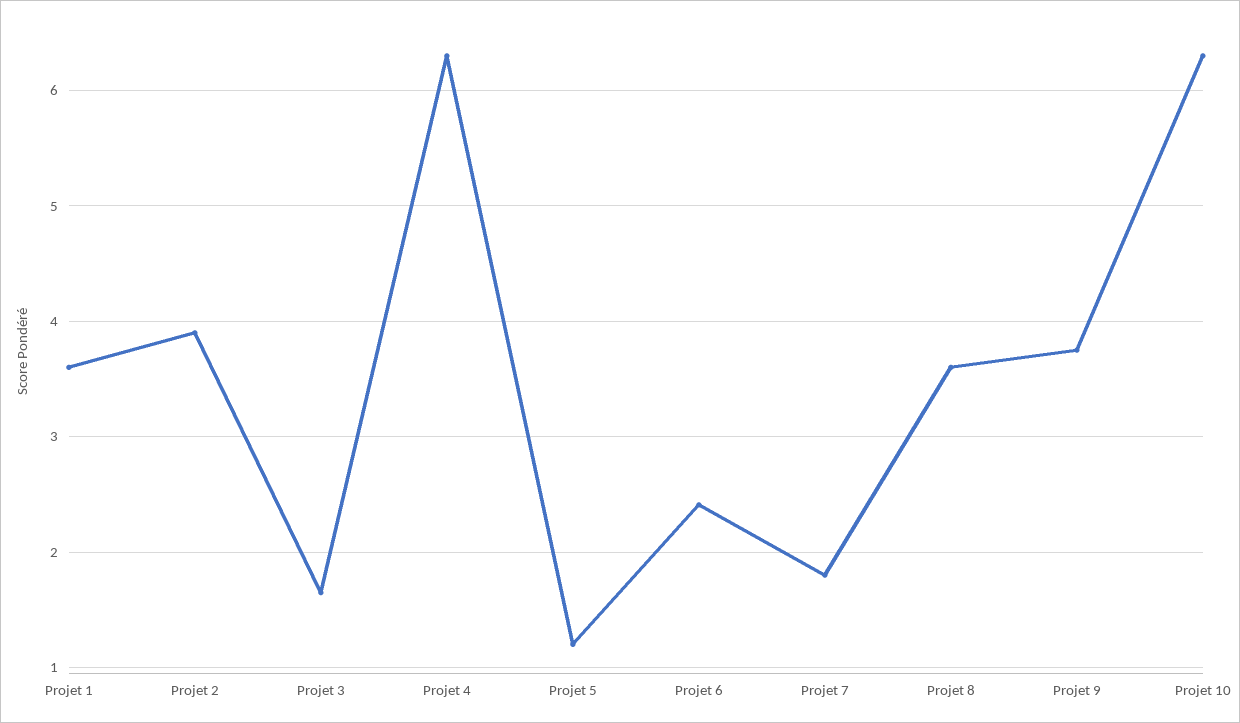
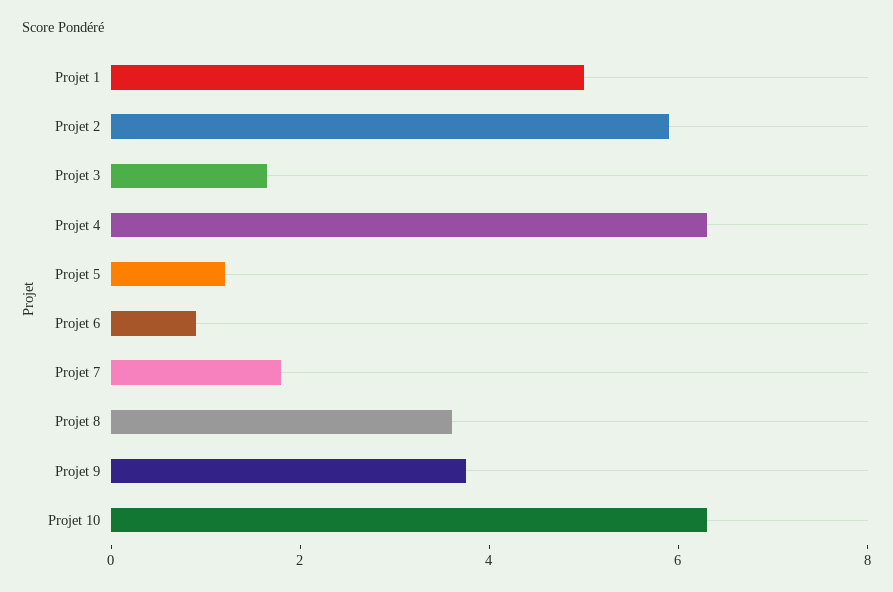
  {
-   "Projet 1": 3.6,
+   "Projet 1": 5,
-   "Projet 2": 3.9,
+   "Projet 2": 6,
    "Projet 3": 1.7,
    "Projet 4": 6.3,
    "Projet 5": 1.2,
-   "Projet 6": 2.4,
+   "Projet 6": 1,
    "Projet 7": 1.8,
    "Projet 8": 3.6,
    "Projet 9": 3.8,
    "Projet 10": 6.3
  }

